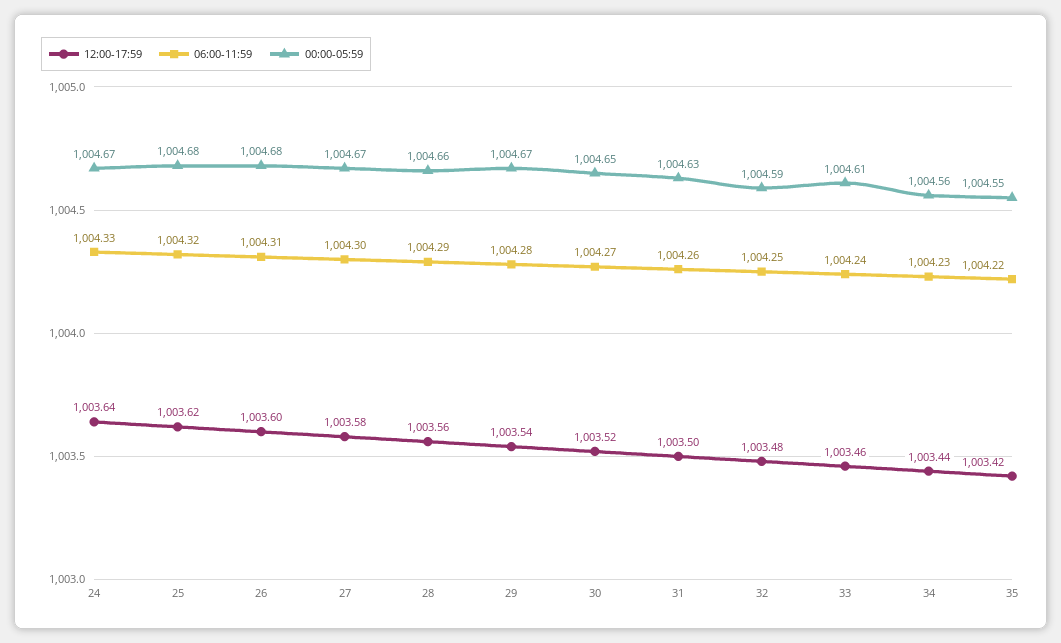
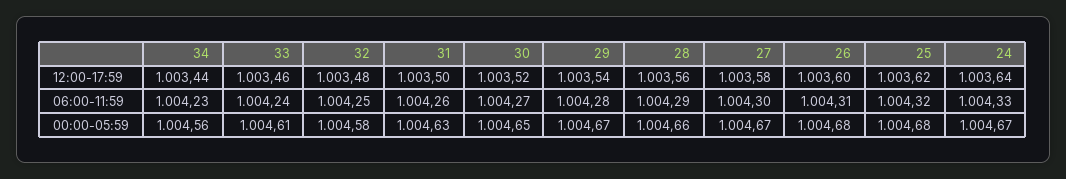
  {
    "12:00-17:59": {
      "24": 1003.64,
      "25": 1003.62,
      "26": 1003.6,
      "27": 1003.58,
      "28": 1003.56,
      "29": 1003.54,
      "30": 1003.52,
      "31": 1003.5,
      "32": 1003.48,
      "33": 1003.46,
-     "34": 1003.44,
+     "34": 1003.44
-     "35": 1003.42
    },
    "06:00-11:59": {
      "24": 1004.33,
      "25": 1004.32,
      "26": 1004.31,
      "27": 1004.3,
      "28": 1004.29,
      "29": 1004.28,
      "30": 1004.27,
      "31": 1004.26,
      "32": 1004.25,
      "33": 1004.24,
-     "34": 1004.23,
+     "34": 1004.23
-     "35": 1004.22
    },
    "00:00-05:59": {
      "24": 1004.67,
      "25": 1004.68,
      "26": 1004.68,
      "27": 1004.67,
      "28": 1004.66,
      "29": 1004.67,
      "30": 1004.65,
      "31": 1004.63,
-     "32": 1004.59,
+     "32": 1004.58,
      "33": 1004.61,
-     "34": 1004.56,
+     "34": 1004.56
-     "35": 1004.55
    }
  }

